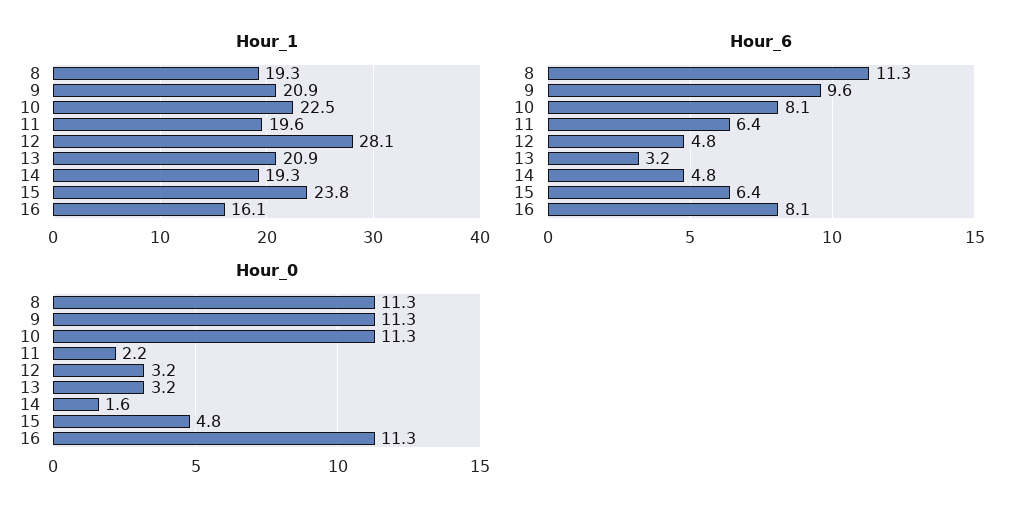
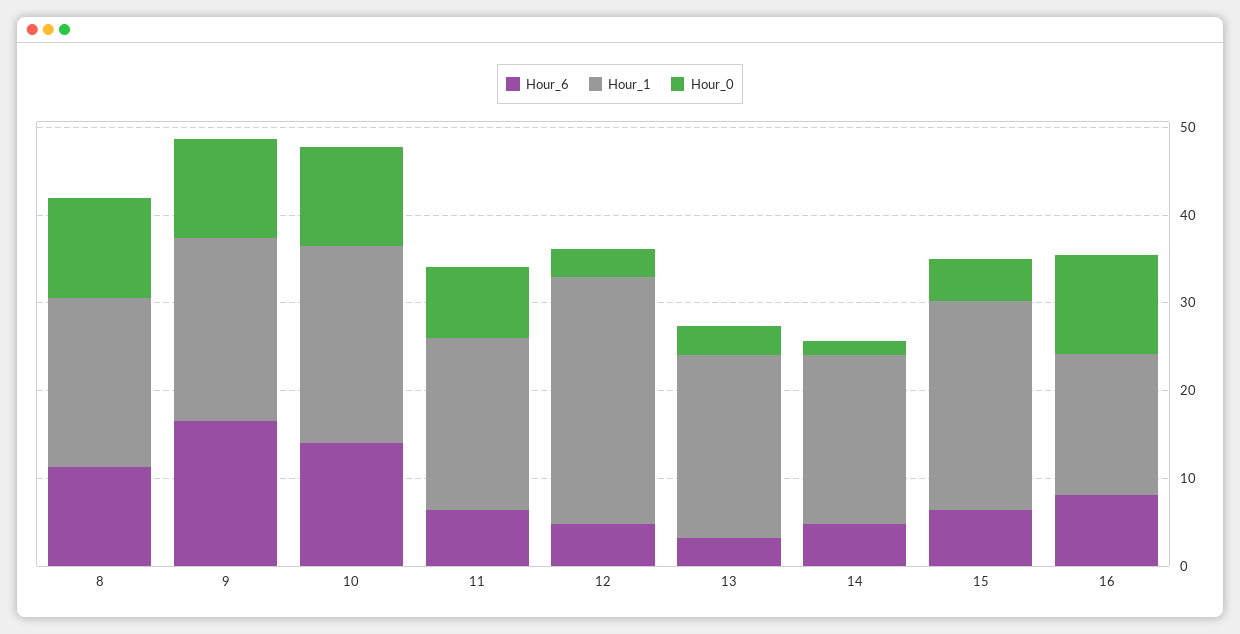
  {
    "Hour_1": {
      "8": 19.3,
      "9": 20.9,
      "10": 22.5,
      "11": 19.6,
      "12": 28.1,
      "13": 20.9,
      "14": 19.3,
      "15": 23.8,
      "16": 16.1
    },
    "Hour_6": {
      "8": 11.3,
-     "9": 9.6,
+     "9": 16,
-     "10": 8.1,
+     "10": 14,
      "11": 6.4,
      "12": 4.8,
      "13": 3.2,
      "14": 4.8,
      "15": 6.4,
      "16": 8.1
    },
    "Hour_0": {
      "8": 11.3,
      "9": 11.3,
      "10": 11.3,
-     "11": 2.2,
+     "11": 8,
      "12": 3.2,
      "13": 3.2,
      "14": 1.6,
      "15": 4.8,
      "16": 11.3
    }
  }

